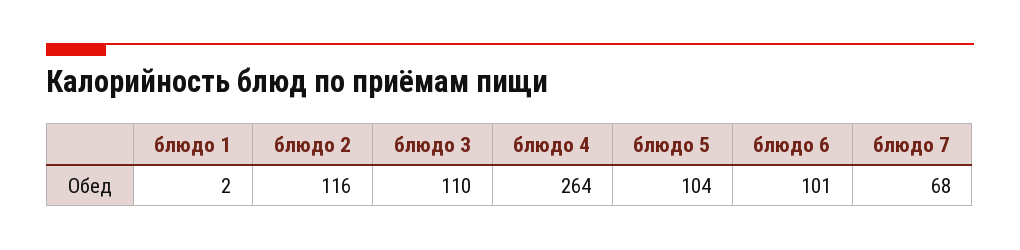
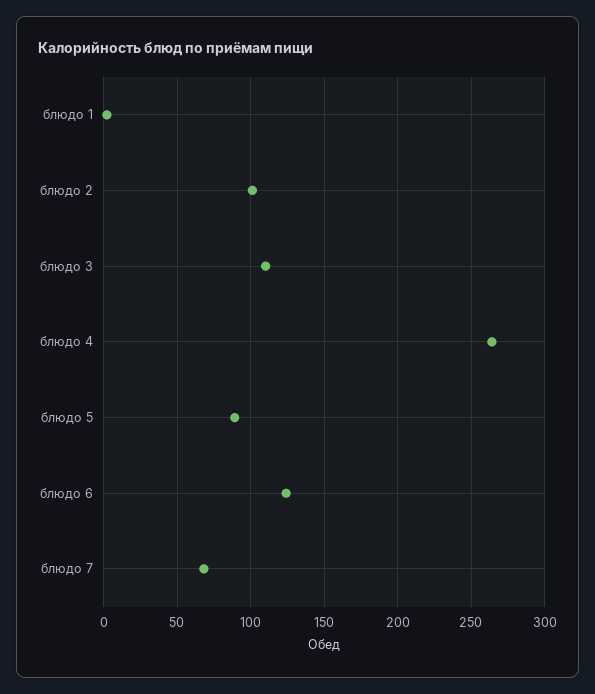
  {
    "блюдо 1": 2,
-   "блюдо 2": 116,
+   "блюдо 2": 100,
    "блюдо 3": 110,
    "блюдо 4": 264,
-   "блюдо 5": 104,
+   "блюдо 5": 90,
-   "блюдо 6": 101,
+   "блюдо 6": 125,
    "блюдо 7": 68
  }

